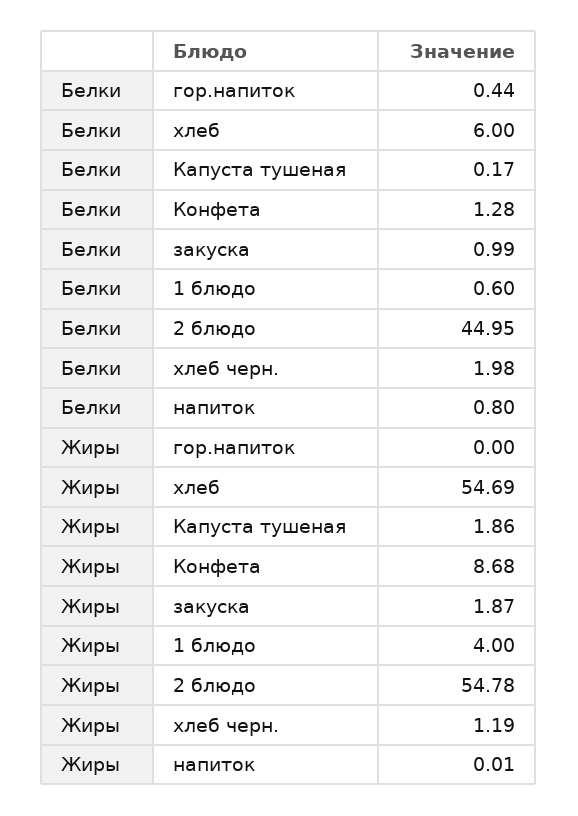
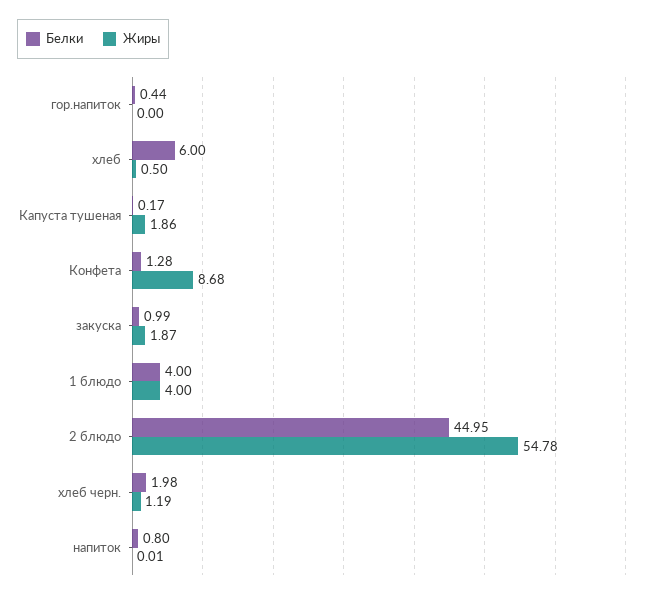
  {
    "Белки": {
      "гор.напиток": 0.44,
      "хлеб": 6,
      "Капуста тушеная": 0.17,
      "Конфета": 1.28,
      "закуска": 0.99,
-     "1 блюдо": 0.6,
+     "1 блюдо": 4,
      "2 блюдо": 44.95,
      "хлеб черн.": 1.98,
      "напиток": 0.8
    },
    "Жиры": {
      "гор.напиток": 0,
-     "хлеб": 54.69,
+     "хлеб": 0.5,
      "Капуста тушеная": 1.86,
      "Конфета": 8.68,
      "закуска": 1.87,
      "1 блюдо": 4,
      "2 блюдо": 54.78,
      "хлеб черн.": 1.19,
      "напиток": 0.01
    }
  }

